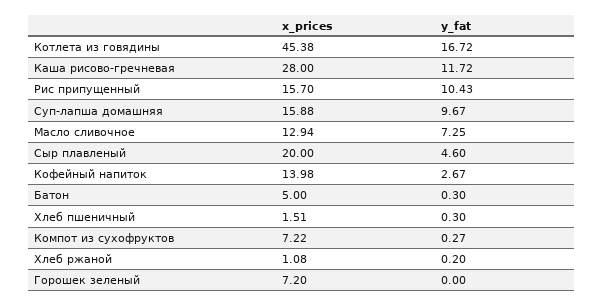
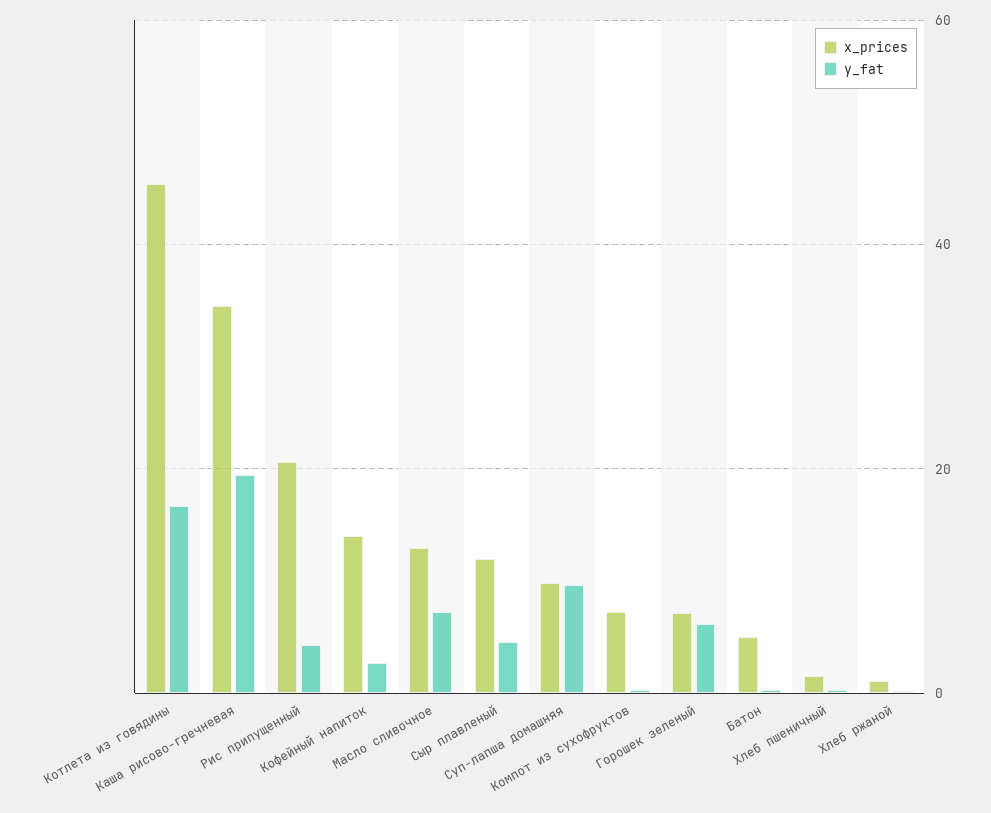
  {
    "x_prices": {
      "Котлета из говядины": 45.38,
-     "Каша рисово-гречневая": 28,
+     "Каша рисово-гречневая": 34,
-     "Рис припущенный": 15.7,
+     "Рис припущенный": 20,
-     "Суп-лапша домашняя": 15.88,
+     "Суп-лапша домашняя": 10,
      "Масло сливочное": 12.94,
-     "Сыр плавленый": 20,
+     "Сыр плавленый": 12,
      "Кофейный напиток": 13.98,
      "Батон": 5,
      "Хлеб пшеничный": 1.51,
      "Компот из сухофруктов": 7.22,
      "Хлеб ржаной": 1.08,
      "Горошек зеленый": 7.2
    },
    "y_fat": {
      "Котлета из говядины": 16.72,
-     "Каша рисово-гречневая": 11.72,
+     "Каша рисово-гречневая": 20,
-     "Рис припущенный": 10.43,
+     "Рис припущенный": 4,
      "Суп-лапша домашняя": 9.67,
      "Масло сливочное": 7.25,
      "Сыр плавленый": 4.6,
      "Кофейный напиток": 2.67,
      "Батон": 0.3,
      "Хлеб пшеничный": 0.3,
      "Компот из сухофруктов": 0.27,
      "Хлеб ржаной": 0.2,
-     "Горошек зеленый": 0
+     "Горошек зеленый": 6
    }
  }

